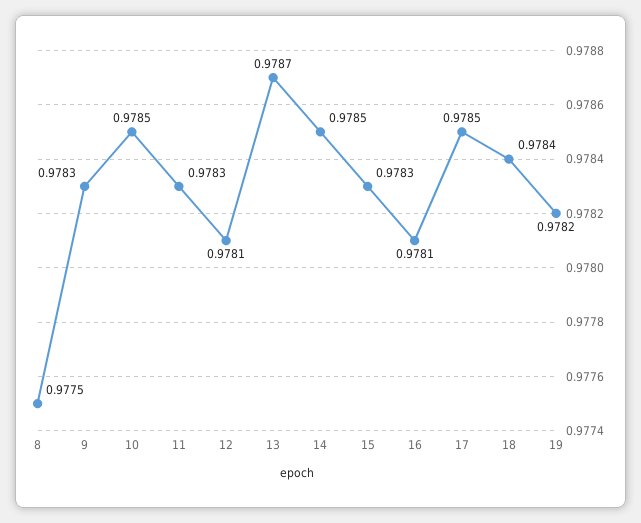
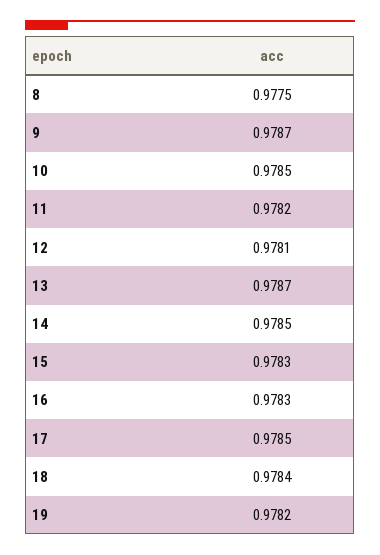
  {
    "8": 0.9775,
-   "9": 0.9783,
+   "9": 0.9787,
    "10": 0.9785,
-   "11": 0.9783,
+   "11": 0.9782,
    "12": 0.9781,
    "13": 0.9787,
    "14": 0.9785,
    "15": 0.9783,
-   "16": 0.9781,
+   "16": 0.9783,
    "17": 0.9785,
    "18": 0.9784,
    "19": 0.9782
  }

